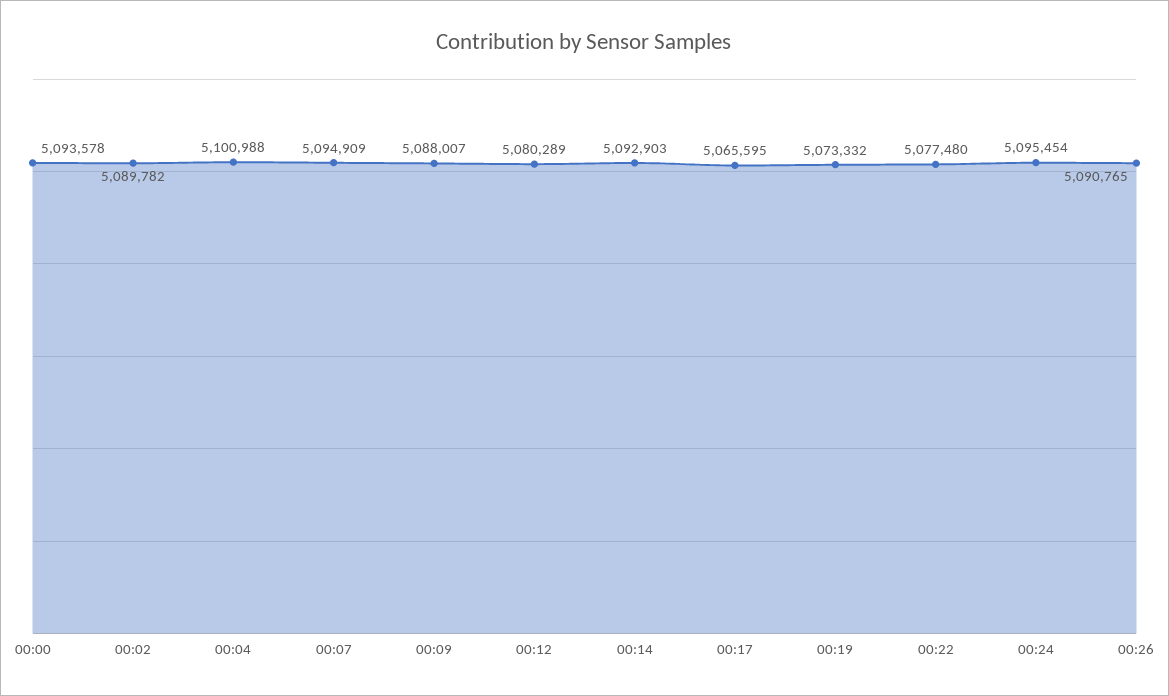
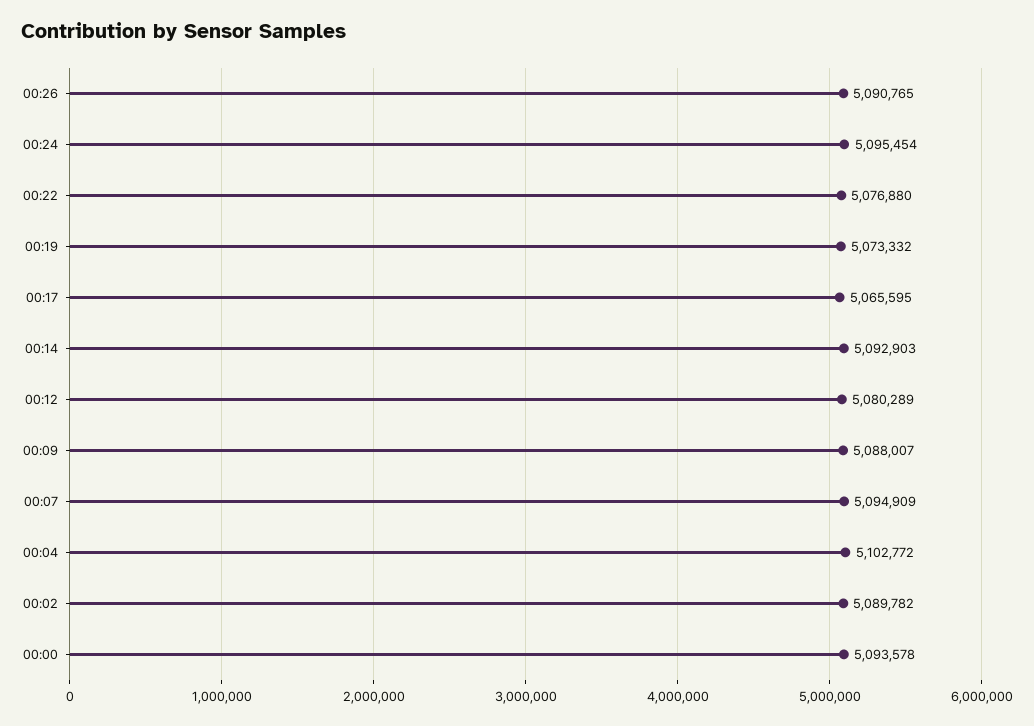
  {
    "00:00": 5093578,
    "00:02": 5089782,
-   "00:04": 5100988,
+   "00:04": 5102772,
    "00:07": 5094909,
    "00:09": 5088007,
    "00:12": 5080289,
    "00:14": 5092903,
    "00:17": 5065595,
    "00:19": 5073332,
-   "00:22": 5077480,
+   "00:22": 5076880,
    "00:24": 5095454,
    "00:26": 5090765
  }

